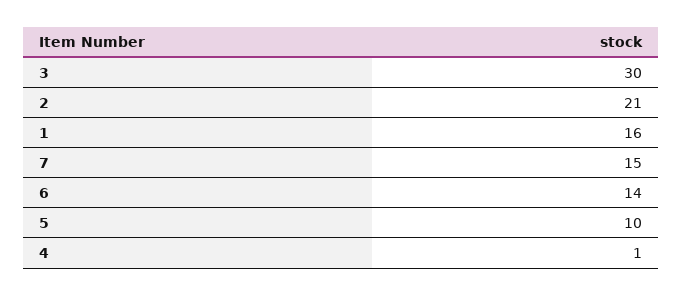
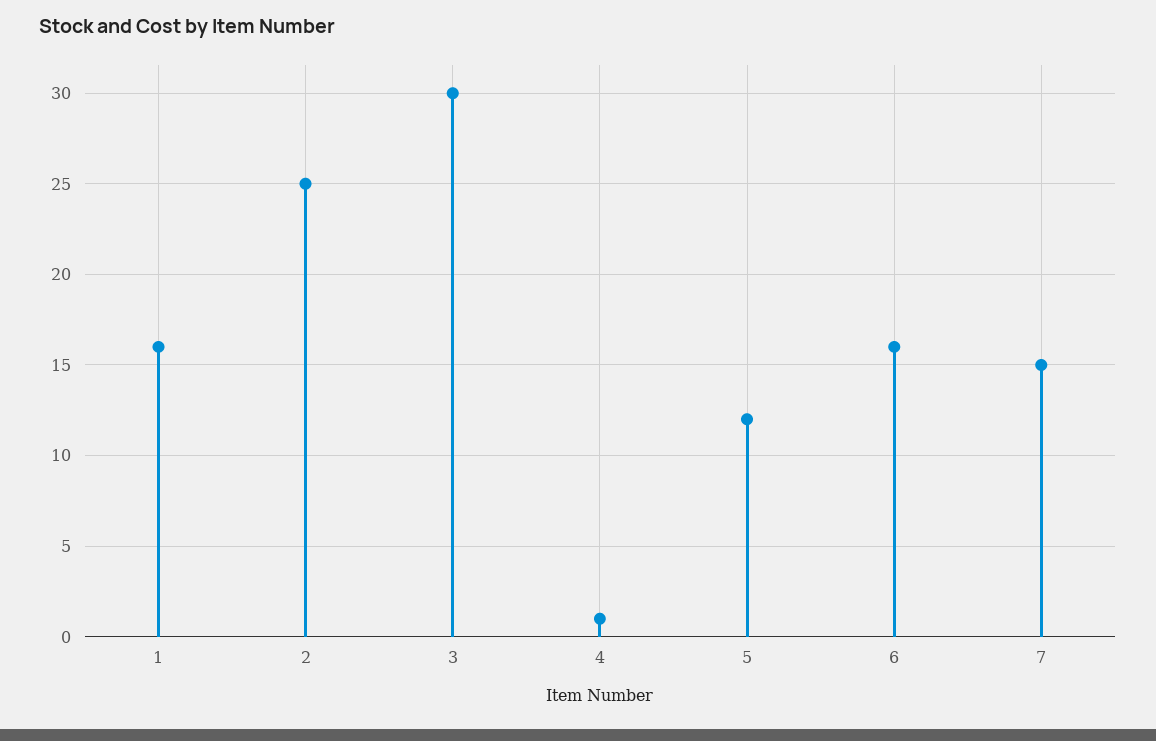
  {
    "3": 30,
-   "2": 21,
+   "2": 25,
    "1": 16,
    "7": 15,
-   "6": 14,
+   "6": 16,
-   "5": 10,
+   "5": 12,
    "4": 1
  }

